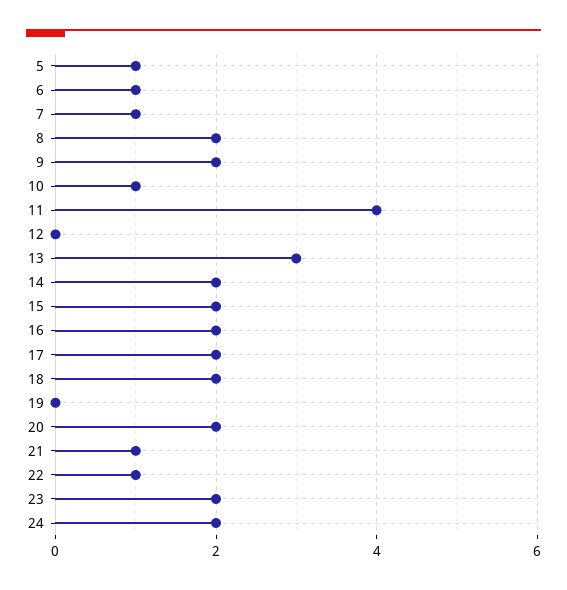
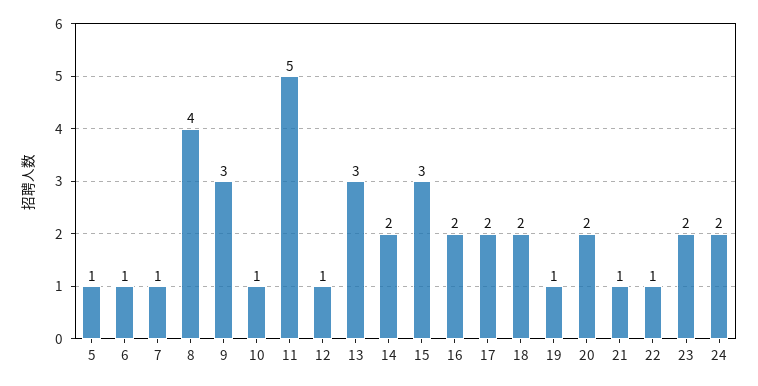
  {
    "5": 1,
    "6": 1,
    "7": 1,
-   "8": 2,
+   "8": 4,
-   "9": 2,
+   "9": 3,
    "10": 1,
-   "11": 4,
+   "11": 5,
-   "12": 0,
+   "12": 1,
    "13": 3,
    "14": 2,
-   "15": 2,
+   "15": 3,
    "16": 2,
    "17": 2,
    "18": 2,
-   "19": 0,
+   "19": 1,
    "20": 2,
    "21": 1,
    "22": 1,
    "23": 2,
    "24": 2
  }

